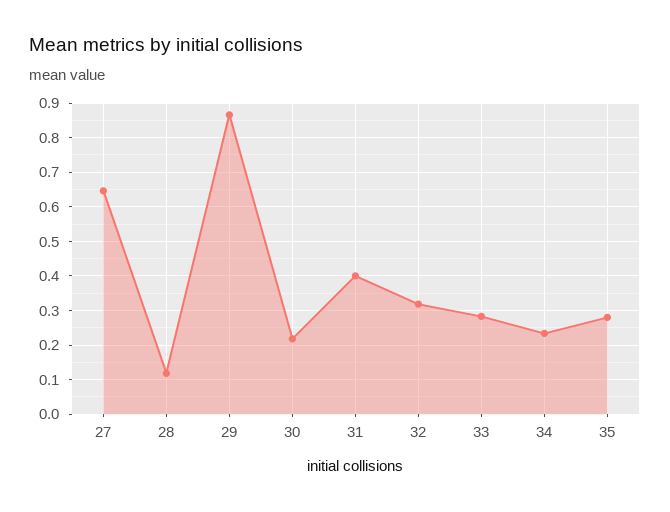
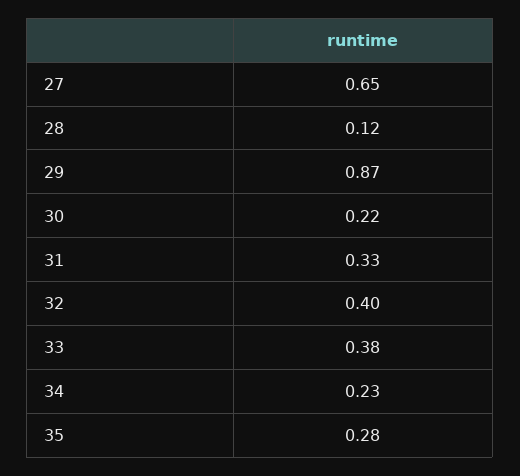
  {
    "27": 0.65,
    "28": 0.12,
    "29": 0.87,
    "30": 0.22,
-   "31": 0.4,
+   "31": 0.33,
-   "32": 0.32,
+   "32": 0.4,
-   "33": 0.28,
+   "33": 0.38,
    "34": 0.23,
    "35": 0.28
  }

